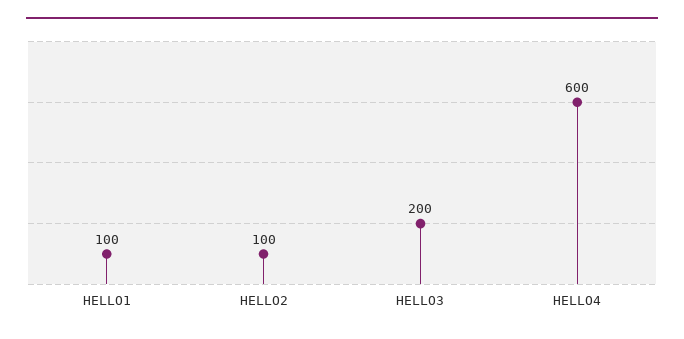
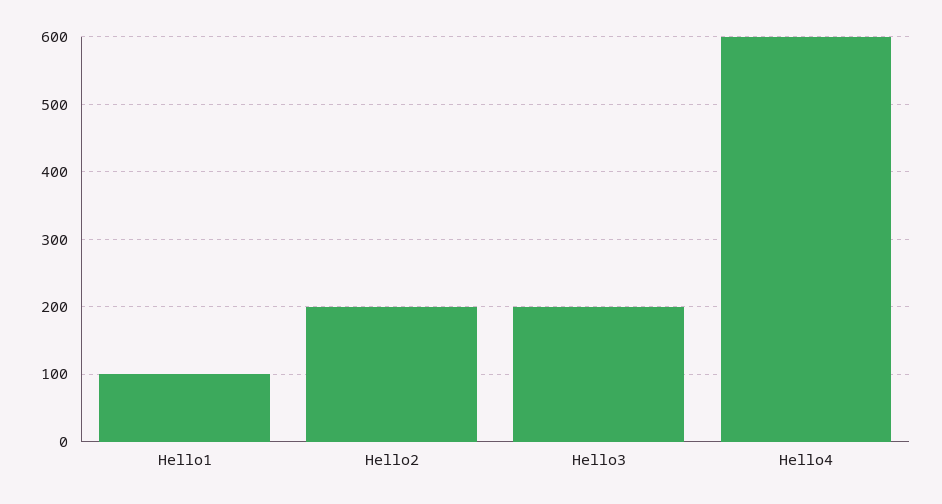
  {
    "HELLO1": 100,
-   "HELLO2": 100,
+   "HELLO2": 200,
    "HELLO3": 200,
    "HELLO4": 600
  }

